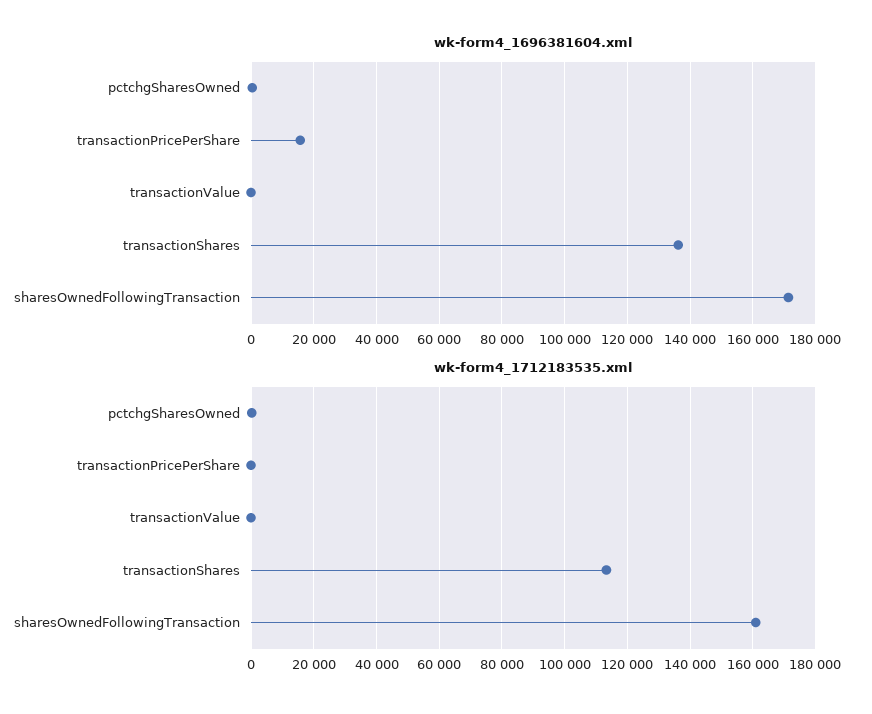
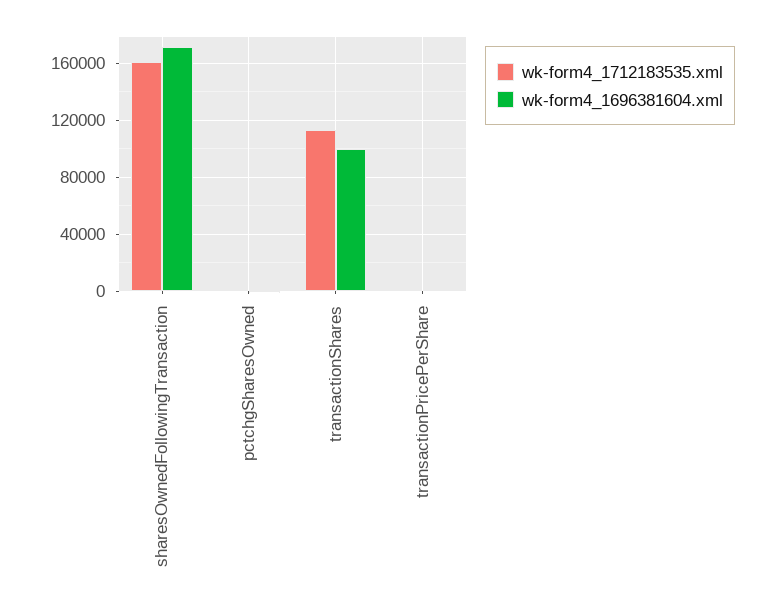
  {
    "wk-form4_1696381604.xml": {
      "pctchgSharesOwned": 0,
-     "transactionPricePerShare": 16000,
+     "transactionPricePerShare": 0,
-     "transactionValue": 0,
-     "transactionShares": 136000,
+     "transactionShares": 100000,
      "sharesOwnedFollowingTransaction": 172000
    },
    "wk-form4_1712183535.xml": {
      "pctchgSharesOwned": 0,
      "transactionPricePerShare": 0,
-     "transactionValue": 0,
      "transactionShares": 114000,
      "sharesOwnedFollowingTransaction": 160000
    }
  }

